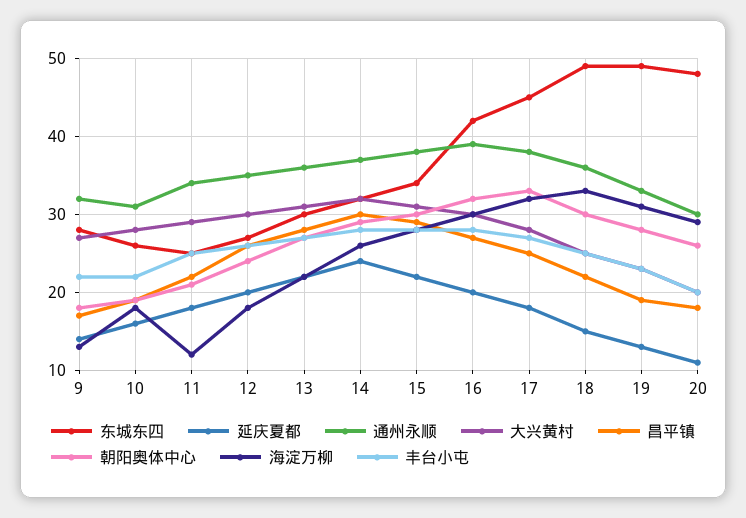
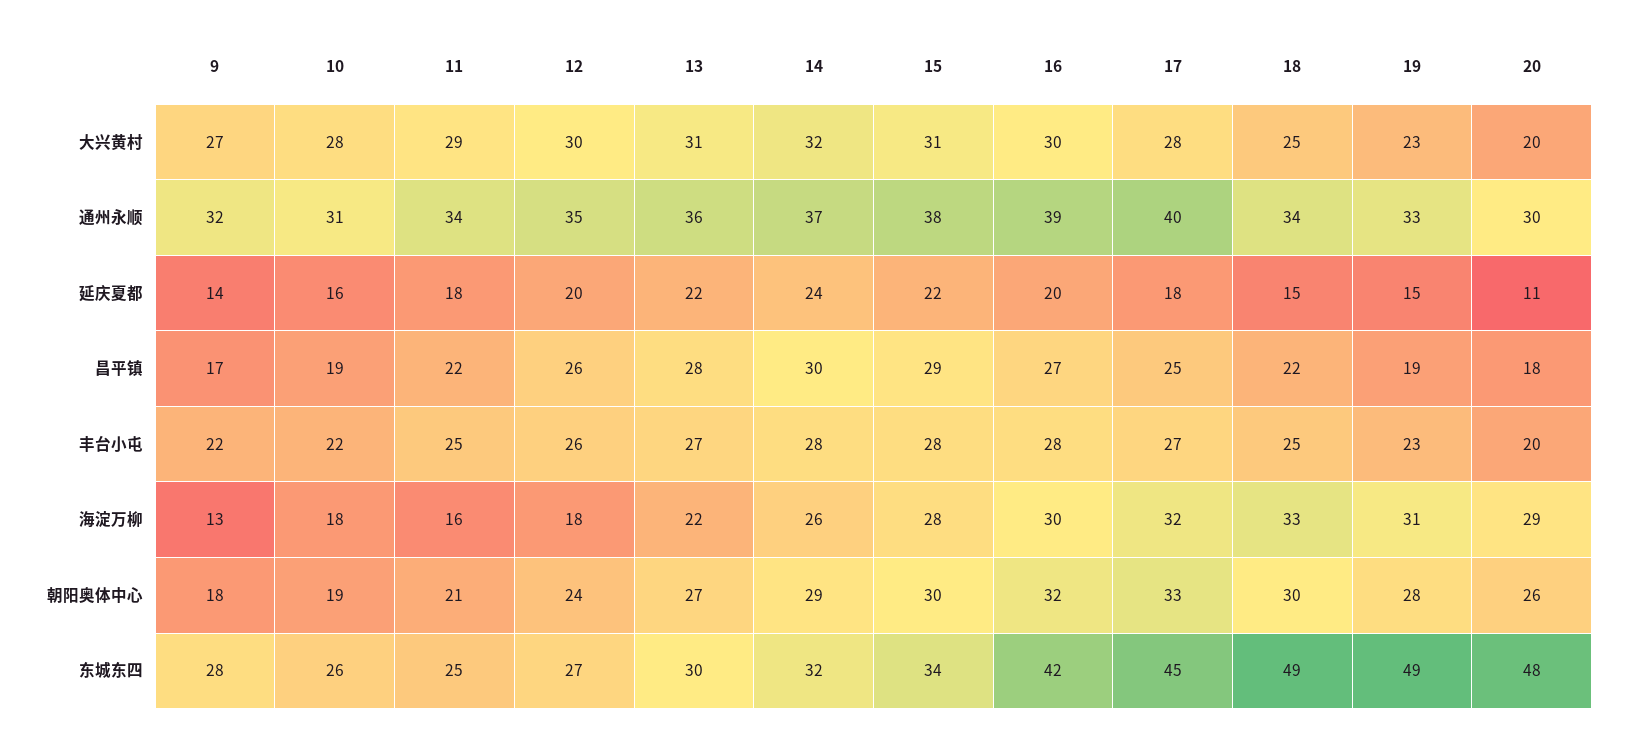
  {
    "东城东四": {
      "9": 28,
      "10": 26,
      "11": 25,
      "12": 27,
      "13": 30,
      "14": 32,
      "15": 34,
      "16": 42,
      "17": 45,
      "18": 49,
      "19": 49,
      "20": 48
    },
    "延庆夏都": {
      "9": 14,
      "10": 16,
      "11": 18,
      "12": 20,
      "13": 22,
      "14": 24,
      "15": 22,
      "16": 20,
      "17": 18,
      "18": 15,
-     "19": 13,
+     "19": 15,
      "20": 11
    },
    "通州永顺": {
      "9": 32,
      "10": 31,
      "11": 34,
      "12": 35,
      "13": 36,
      "14": 37,
      "15": 38,
      "16": 39,
-     "17": 38,
+     "17": 40,
-     "18": 36,
+     "18": 34,
      "19": 33,
      "20": 30
    },
    "大兴黄村": {
      "9": 27,
      "10": 28,
      "11": 29,
      "12": 30,
      "13": 31,
      "14": 32,
      "15": 31,
      "16": 30,
      "17": 28,
      "18": 25,
      "19": 23,
      "20": 20
    },
    "昌平镇": {
      "9": 17,
      "10": 19,
      "11": 22,
      "12": 26,
      "13": 28,
      "14": 30,
      "15": 29,
      "16": 27,
      "17": 25,
      "18": 22,
      "19": 19,
      "20": 18
    },
    "朝阳奥体中心": {
      "9": 18,
      "10": 19,
      "11": 21,
      "12": 24,
      "13": 27,
      "14": 29,
      "15": 30,
      "16": 32,
      "17": 33,
      "18": 30,
      "19": 28,
      "20": 26
    },
    "海淀万柳": {
      "9": 13,
      "10": 18,
-     "11": 12,
+     "11": 16,
      "12": 18,
      "13": 22,
      "14": 26,
      "15": 28,
      "16": 30,
      "17": 32,
      "18": 33,
      "19": 31,
      "20": 29
    },
    "丰台小屯": {
      "9": 22,
      "10": 22,
      "11": 25,
      "12": 26,
      "13": 27,
      "14": 28,
      "15": 28,
      "16": 28,
      "17": 27,
      "18": 25,
      "19": 23,
      "20": 20
    }
  }

